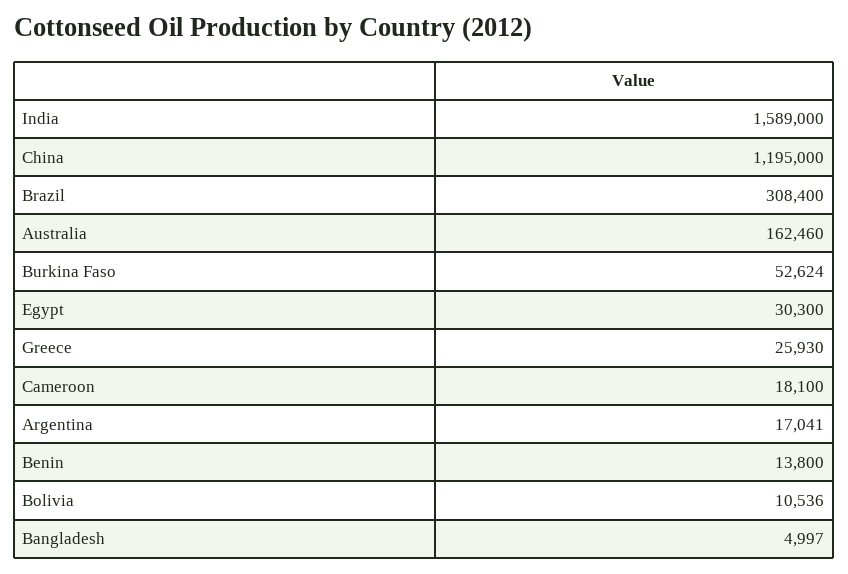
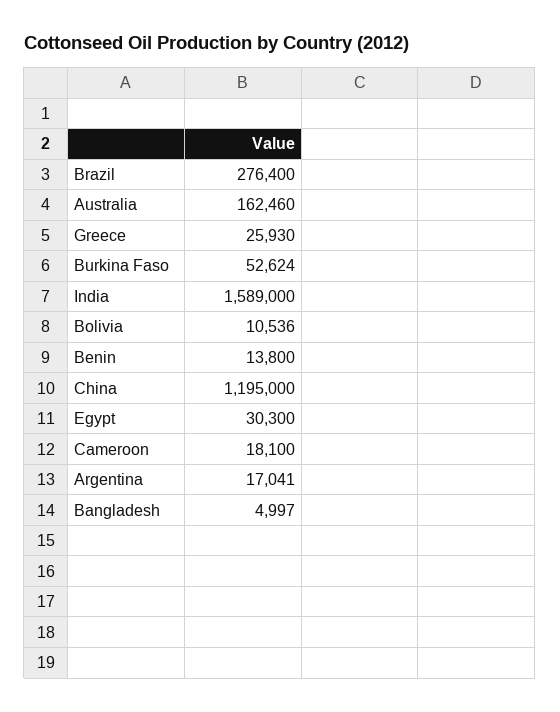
  {
    "India": 1589000,
    "China": 1195000,
-   "Brazil": 308400,
+   "Brazil": 276400,
    "Australia": 162460,
    "Burkina Faso": 52624,
    "Egypt": 30300,
    "Greece": 25930,
    "Cameroon": 18100,
    "Argentina": 17041,
    "Benin": 13800,
    "Bolivia": 10536,
    "Bangladesh": 4997
  }

